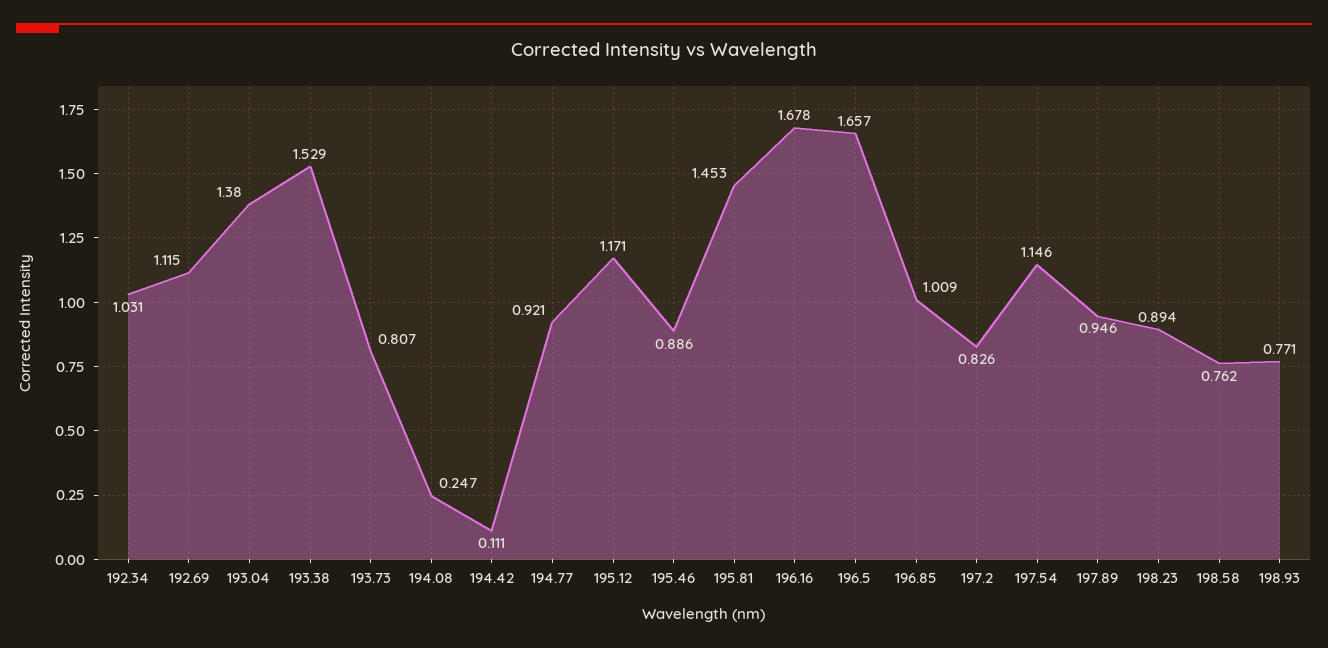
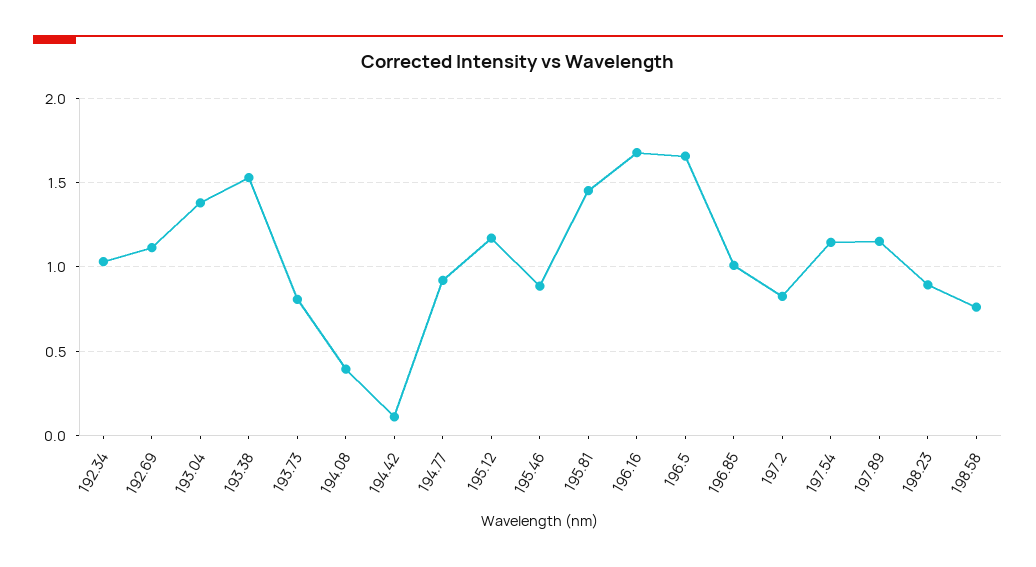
  {
    "192.34": 1.031,
    "192.69": 1.115,
    "193.04": 1.38,
    "193.38": 1.529,
    "193.73": 0.807,
-   "194.08": 0.247,
+   "194.08": 0.4,
    "194.42": 0.111,
    "194.77": 0.921,
    "195.12": 1.171,
    "195.46": 0.886,
    "195.81": 1.453,
    "196.16": 1.678,
    "196.5": 1.657,
    "196.85": 1.009,
    "197.2": 0.826,
    "197.54": 1.146,
-   "197.89": 0.946,
+   "197.89": 1.15,
    "198.23": 0.894,
-   "198.58": 0.762,
+   "198.58": 0.762
-   "198.93": 0.771
  }

